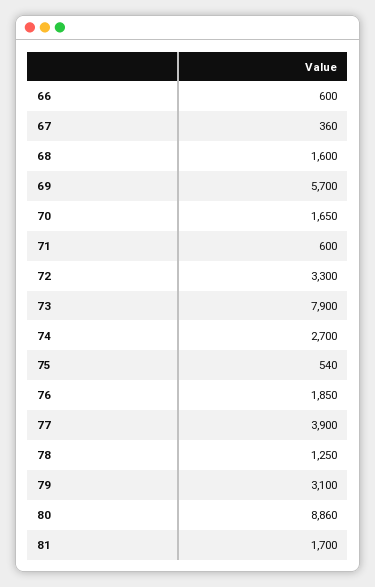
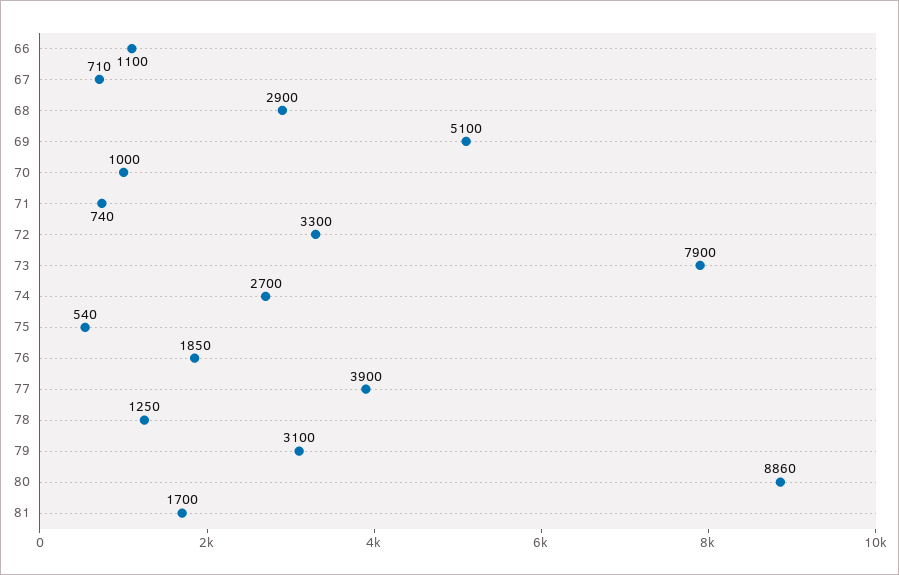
  {
-   "66": 600,
+   "66": 1100,
-   "67": 360,
+   "67": 710,
-   "68": 1600,
+   "68": 2900,
-   "69": 5700,
+   "69": 5100,
-   "70": 1650,
+   "70": 1000,
-   "71": 600,
+   "71": 740,
    "72": 3300,
    "73": 7900,
    "74": 2700,
    "75": 540,
    "76": 1850,
    "77": 3900,
    "78": 1250,
    "79": 3100,
    "80": 8860,
    "81": 1700
  }

